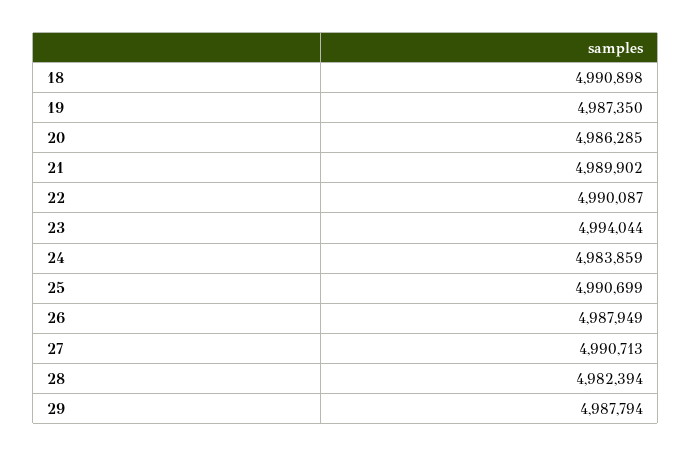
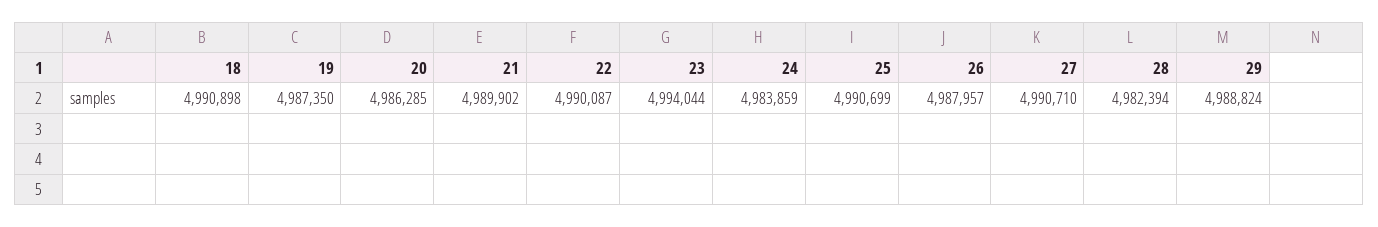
  {
    "18": 4990898,
    "19": 4987350,
    "20": 4986285,
    "21": 4989902,
    "22": 4990087,
    "23": 4994044,
    "24": 4983859,
    "25": 4990699,
-   "26": 4987949,
+   "26": 4987957,
-   "27": 4990713,
+   "27": 4990710,
    "28": 4982394,
-   "29": 4987794
+   "29": 4988824
  }

